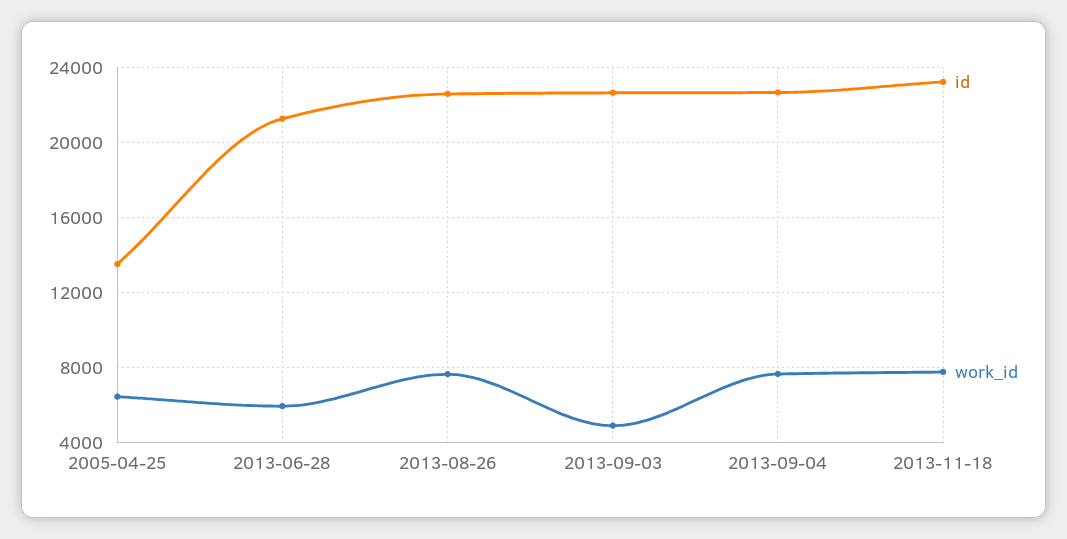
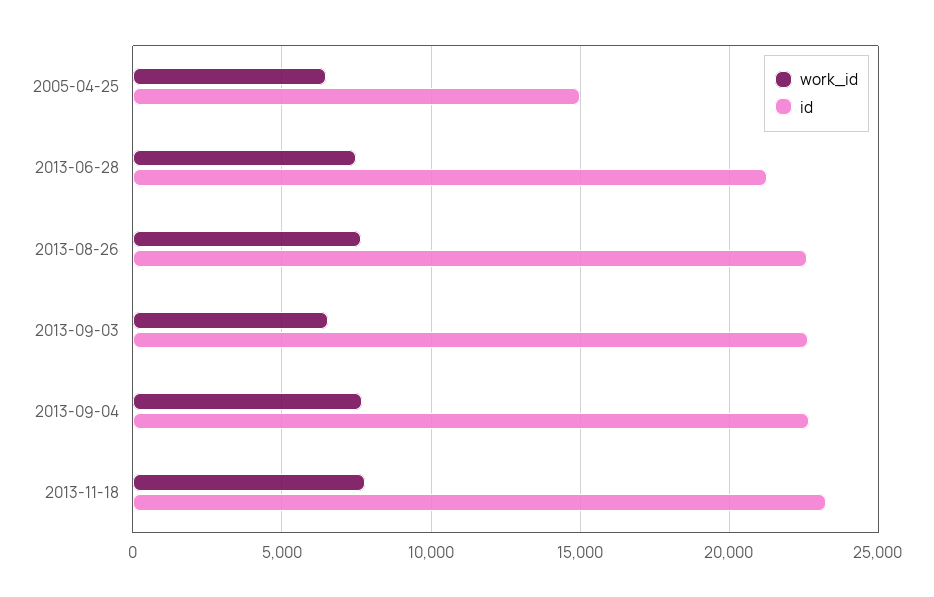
  {
    "id": {
-     "2005-04-25": 13500,
+     "2005-04-25": 15000,
      "2013-06-28": 21500,
      "2013-08-26": 22500,
      "2013-09-03": 22500,
      "2013-09-04": 22500,
      "2013-11-18": 23000
    },
    "work_id": {
      "2005-04-25": 6500,
-     "2013-06-28": 6000,
+     "2013-06-28": 7500,
      "2013-08-26": 7500,
-     "2013-09-03": 5000,
+     "2013-09-03": 6500,
      "2013-09-04": 7500,
      "2013-11-18": 8000
    }
  }

